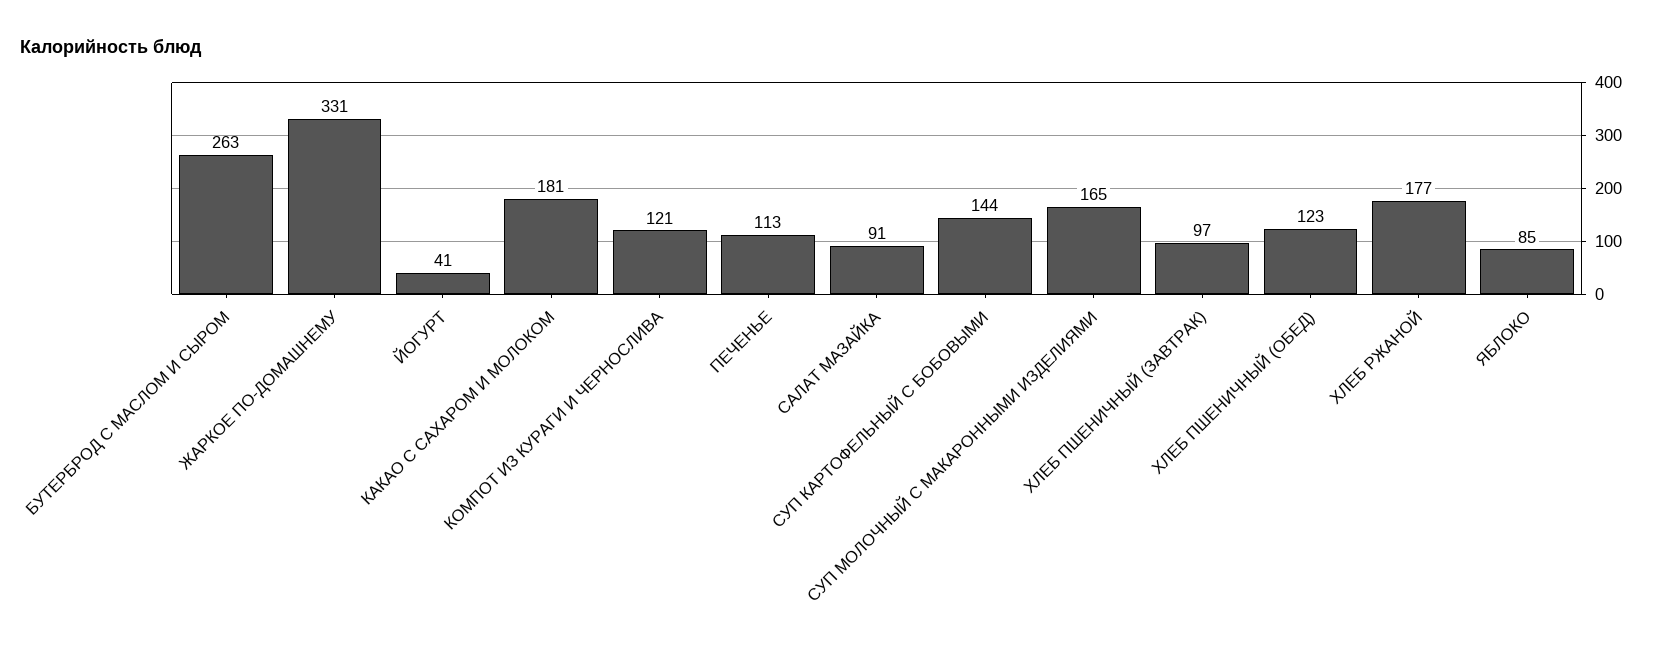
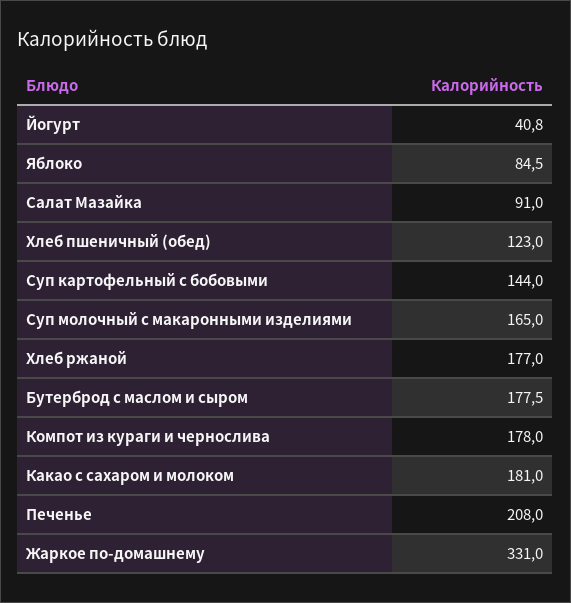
  {
-   "БУТЕРБРОД С МАСЛОМ И СЫРОМ": 263,
+   "БУТЕРБРОД С МАСЛОМ И СЫРОМ": 177.5,
    "ЖАРКОЕ ПО-ДОМАШНЕМУ": 331,
    "ЙОГУРТ": 40.8,
    "КАКАО С САХАРОМ И МОЛОКОМ": 181,
-   "КОМПОТ ИЗ КУРАГИ И ЧЕРНОСЛИВА": 121,
+   "КОМПОТ ИЗ КУРАГИ И ЧЕРНОСЛИВА": 178,
-   "ПЕЧЕНЬЕ": 113,
+   "ПЕЧЕНЬЕ": 208,
    "САЛАТ МАЗАЙКА": 91,
    "СУП КАРТОФЕЛЬНЫЙ С БОБОВЫМИ": 144,
    "СУП МОЛОЧНЫЙ С МАКАРОННЫМИ ИЗДЕЛИЯМИ": 165,
-   "ХЛЕБ ПШЕНИЧНЫЙ (ЗАВТРАК)": 97,
    "ХЛЕБ ПШЕНИЧНЫЙ (ОБЕД)": 123,
    "ХЛЕБ РЖАНОЙ": 177,
    "ЯБЛОКО": 84.5
  }

